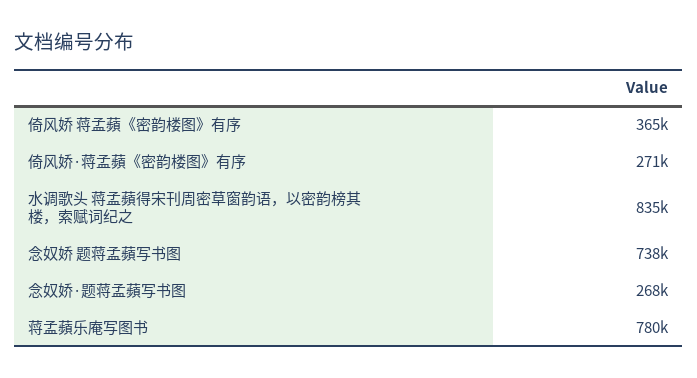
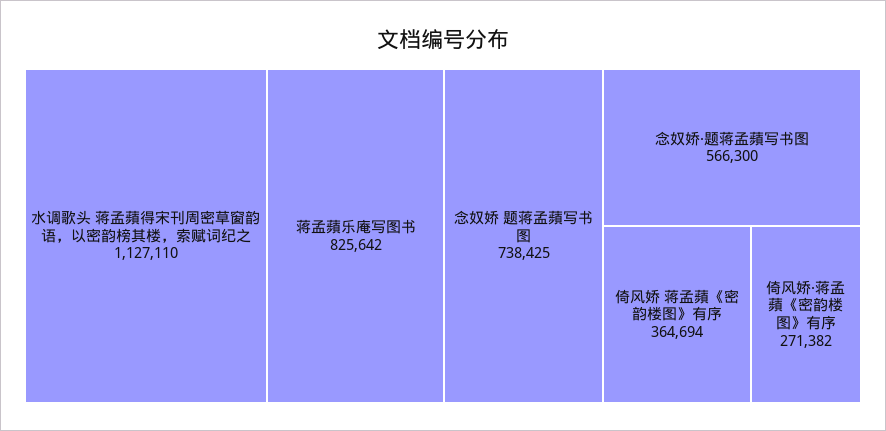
  {
    "倚风娇 蒋孟蘋《密韵楼图》有序": 364694,
    "倚风娇·蒋孟蘋《密韵楼图》有序": 271382,
-   "水调歌头 蒋孟蘋得宋刊周密草窗韵语，以密韵榜其楼，索赋词纪之": 835000,
+   "水调歌头 蒋孟蘋得宋刊周密草窗韵语，以密韵榜其楼，索赋词纪之": 1127110,
    "念奴娇 题蒋孟蘋写书图": 738425,
-   "念奴娇·题蒋孟蘋写书图": 268000,
+   "念奴娇·题蒋孟蘋写书图": 566300,
-   "蒋孟蘋乐庵写图书": 780000
+   "蒋孟蘋乐庵写图书": 825642
  }

